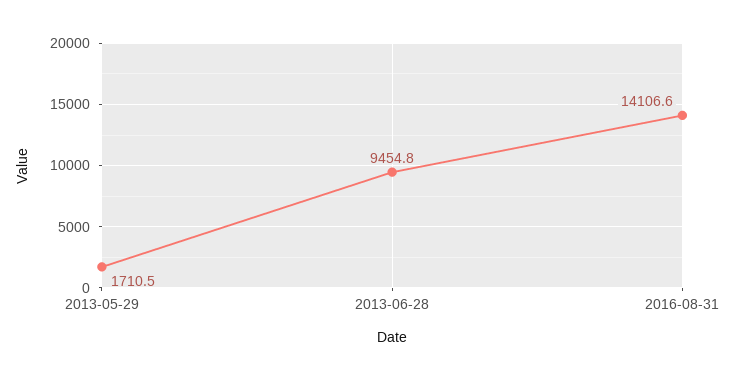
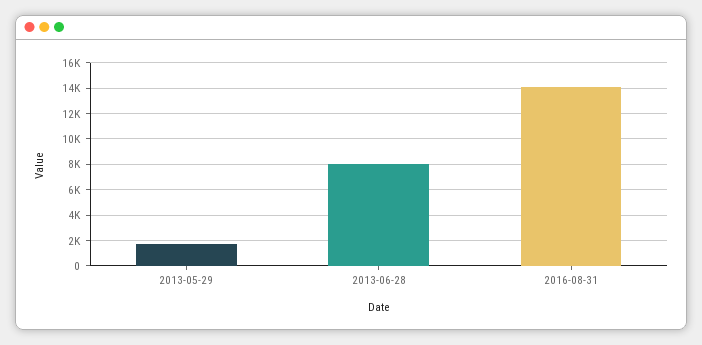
  {
    "2013-05-29": 1710.5,
-   "2013-06-28": 9454.8,
+   "2013-06-28": 8000,
    "2016-08-31": 14106.6
  }

